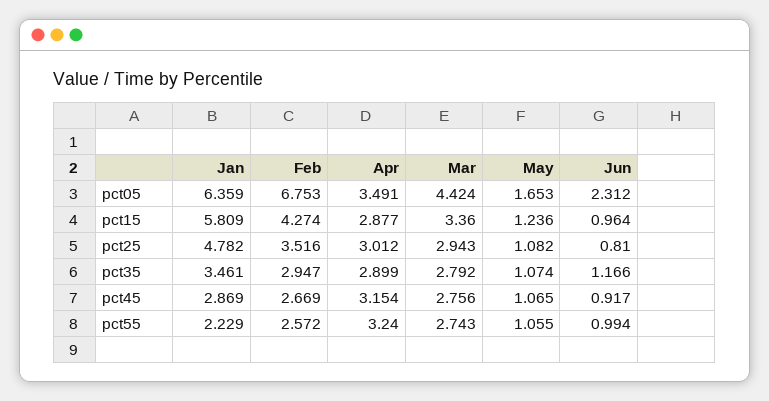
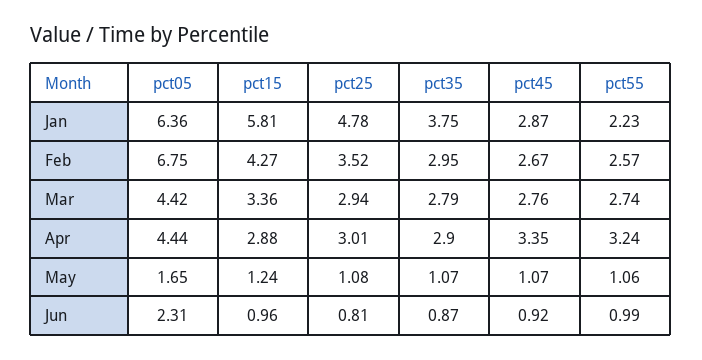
  {
    "Jan": {
      "pct05": 6.359,
      "pct15": 5.809,
      "pct25": 4.782,
-     "pct35": 3.461,
+     "pct35": 3.75,
      "pct45": 2.869,
      "pct55": 2.229
    },
    "Feb": {
      "pct05": 6.753,
      "pct15": 4.274,
      "pct25": 3.516,
      "pct35": 2.947,
      "pct45": 2.669,
      "pct55": 2.572
    },
    "Apr": {
-     "pct05": 3.491,
+     "pct05": 4.44,
      "pct15": 2.877,
      "pct25": 3.012,
      "pct35": 2.899,
-     "pct45": 3.154,
+     "pct45": 3.35,
      "pct55": 3.24
    },
    "Mar": {
      "pct05": 4.424,
      "pct15": 3.36,
      "pct25": 2.943,
      "pct35": 2.792,
      "pct45": 2.756,
      "pct55": 2.743
    },
    "May": {
      "pct05": 1.653,
      "pct15": 1.236,
      "pct25": 1.082,
      "pct35": 1.074,
      "pct45": 1.065,
      "pct55": 1.055
    },
    "Jun": {
      "pct05": 2.312,
      "pct15": 0.964,
      "pct25": 0.81,
-     "pct35": 1.166,
+     "pct35": 0.87,
      "pct45": 0.917,
      "pct55": 0.994
    }
  }

